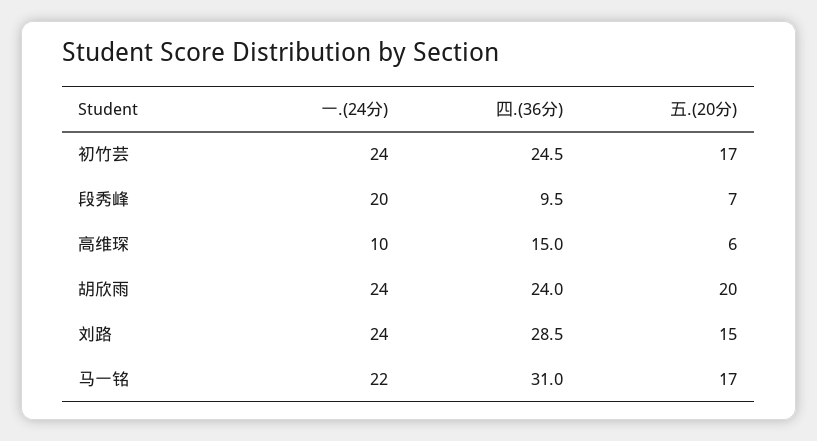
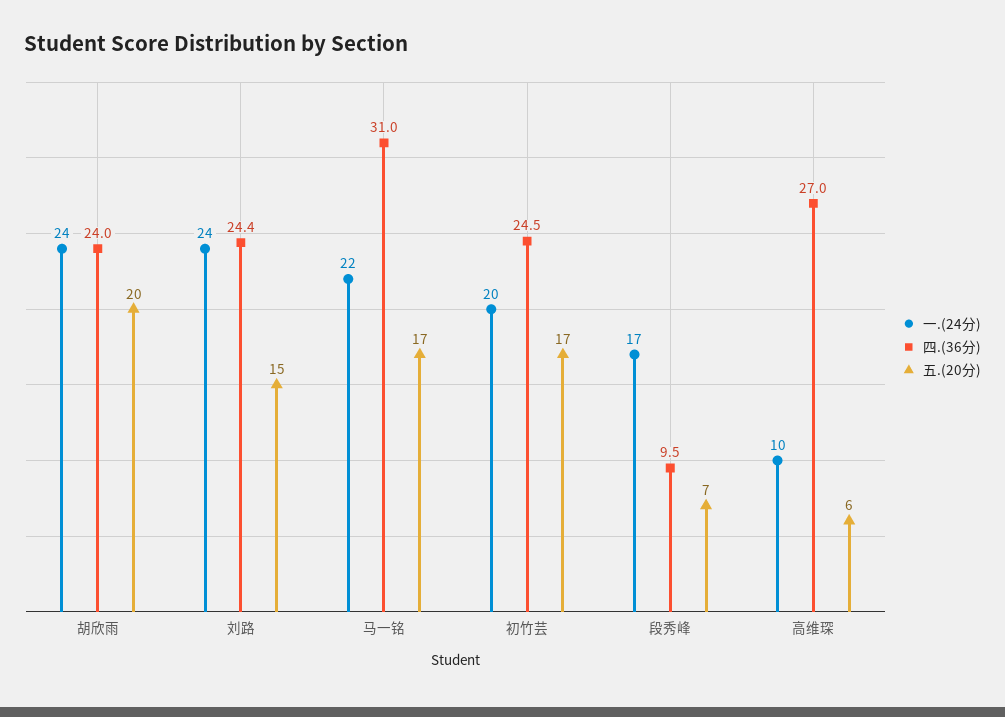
  {
    "一.(24分)": {
-     "初竹芸": 24,
+     "初竹芸": 20,
-     "段秀峰": 20,
+     "段秀峰": 17,
      "高维琛": 10,
      "胡欣雨": 24,
      "刘路": 24,
      "马一铭": 22
    },
    "四.(36分)": {
      "初竹芸": 24.5,
      "段秀峰": 9.5,
-     "高维琛": 15,
+     "高维琛": 27,
      "胡欣雨": 24,
-     "刘路": 28.5,
+     "刘路": 24.4,
      "马一铭": 31
    },
    "五.(20分)": {
      "初竹芸": 17,
      "段秀峰": 7,
      "高维琛": 6,
      "胡欣雨": 20,
      "刘路": 15,
      "马一铭": 17
    }
  }

